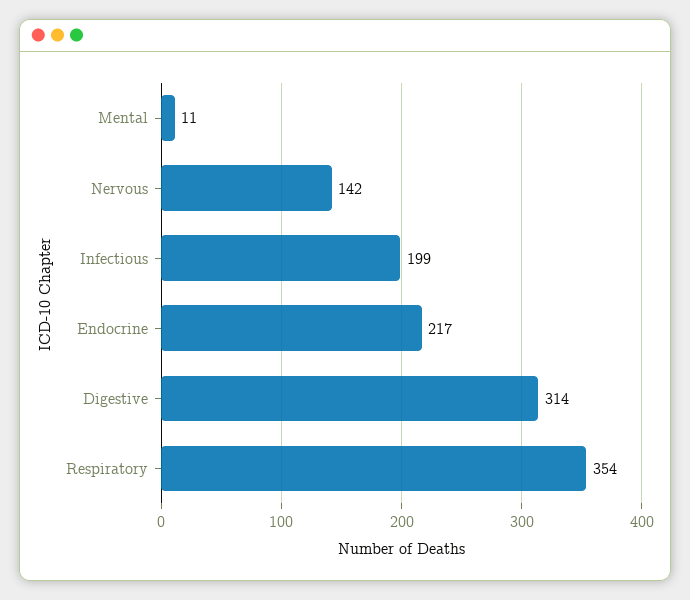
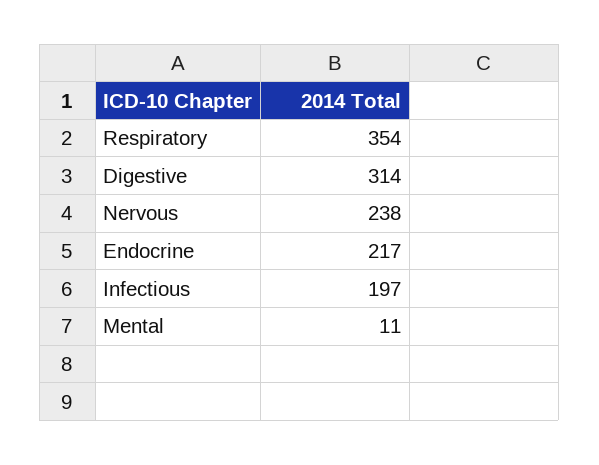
  {
    "Mental": 11,
-   "Nervous": 142,
+   "Nervous": 238,
-   "Infectious": 199,
+   "Infectious": 197,
    "Endocrine": 217,
    "Digestive": 314,
    "Respiratory": 354
  }

